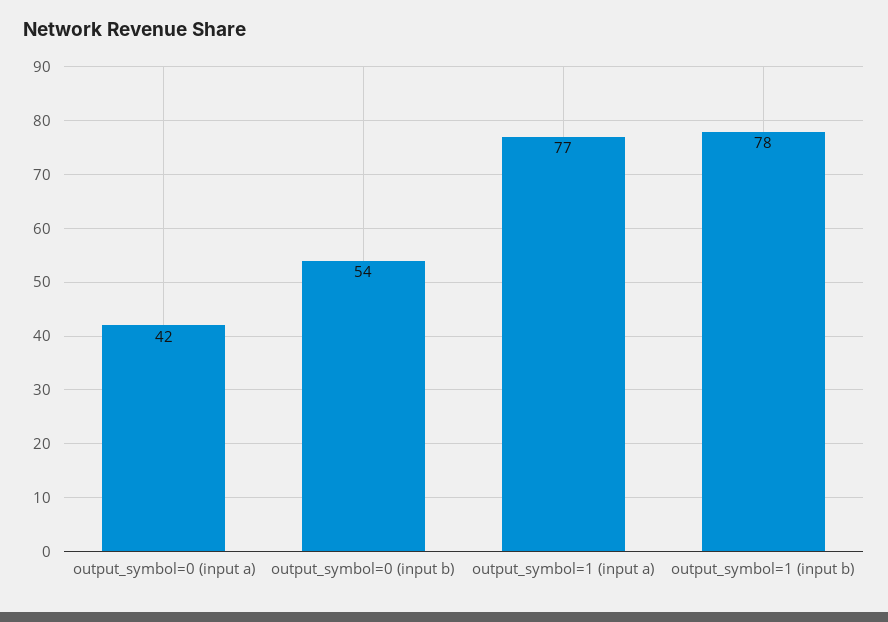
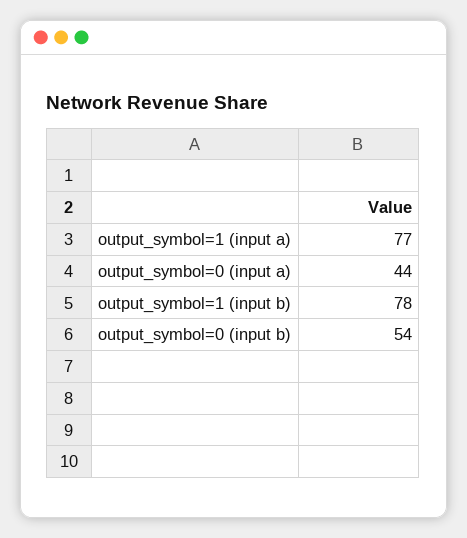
  {
-   "output_symbol=0 (input a)": 42,
+   "output_symbol=0 (input a)": 44,
    "output_symbol=0 (input b)": 54,
    "output_symbol=1 (input a)": 77,
    "output_symbol=1 (input b)": 78
  }

